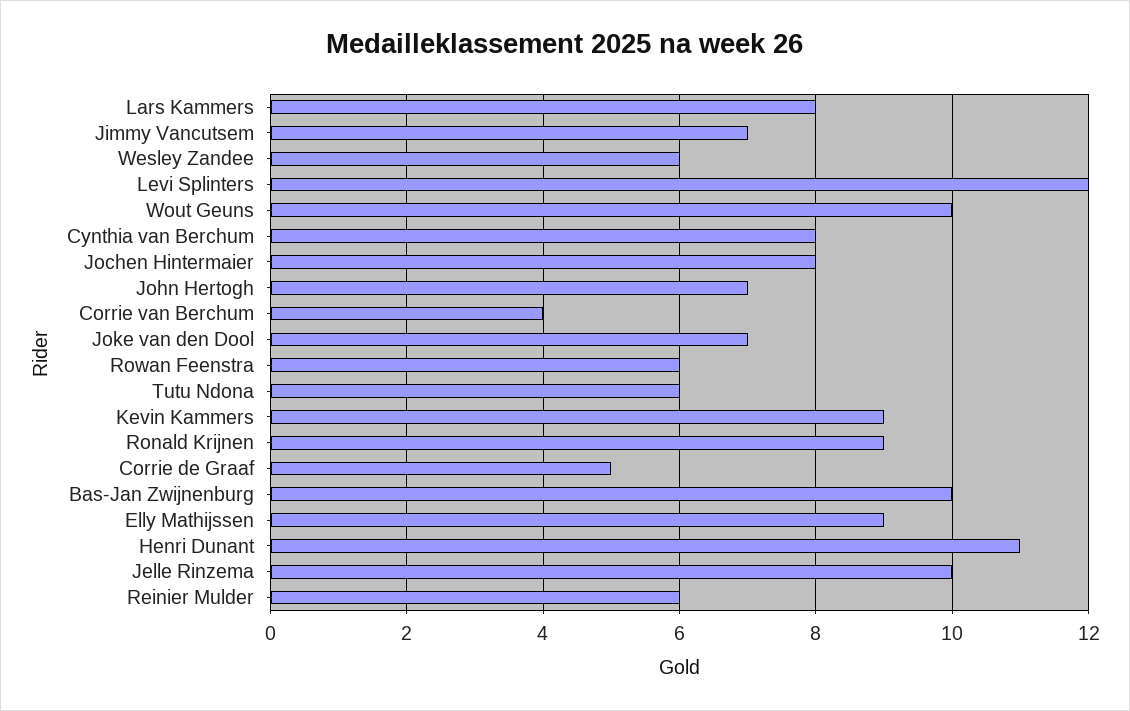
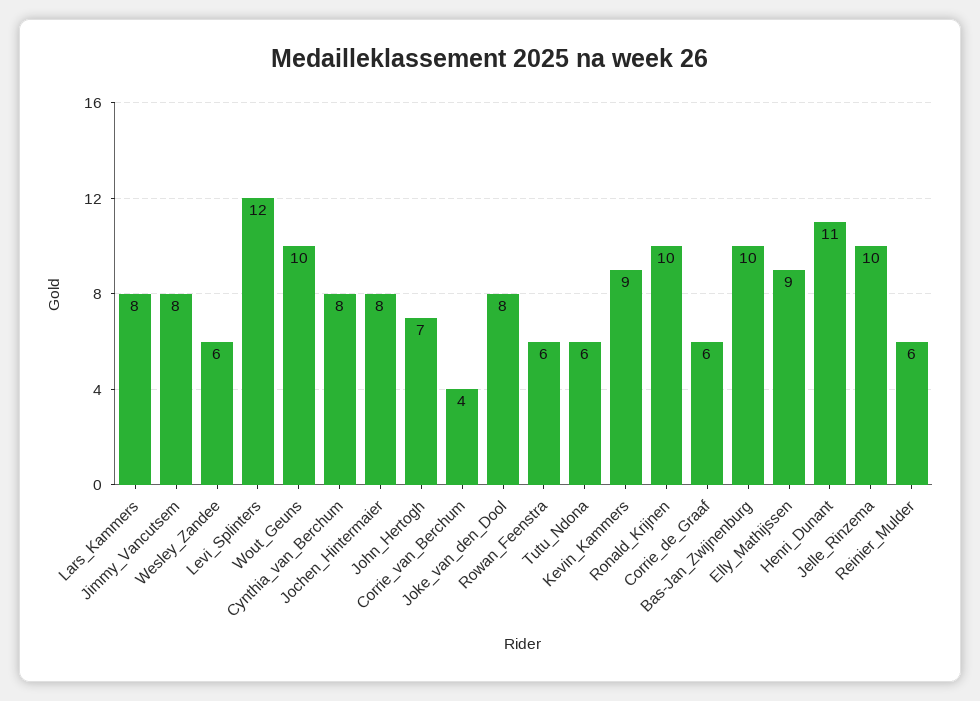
  {
    "Lars Kammers": 8,
-   "Jimmy Vancutsem": 7,
+   "Jimmy Vancutsem": 8,
    "Wesley Zandee": 6,
    "Levi Splinters": 12,
    "Wout Geuns": 10,
    "Cynthia van Berchum": 8,
    "Jochen Hintermaier": 8,
    "John Hertogh": 7,
    "Corrie van Berchum": 4,
-   "Joke van den Dool": 7,
+   "Joke van den Dool": 8,
    "Rowan Feenstra": 6,
    "Tutu Ndona": 6,
    "Kevin Kammers": 9,
-   "Ronald Krijnen": 9,
+   "Ronald Krijnen": 10,
-   "Corrie de Graaf": 5,
+   "Corrie de Graaf": 6,
    "Bas-Jan Zwijnenburg": 10,
    "Elly Mathijssen": 9,
    "Henri Dunant": 11,
    "Jelle Rinzema": 10,
    "Reinier Mulder": 6
  }

